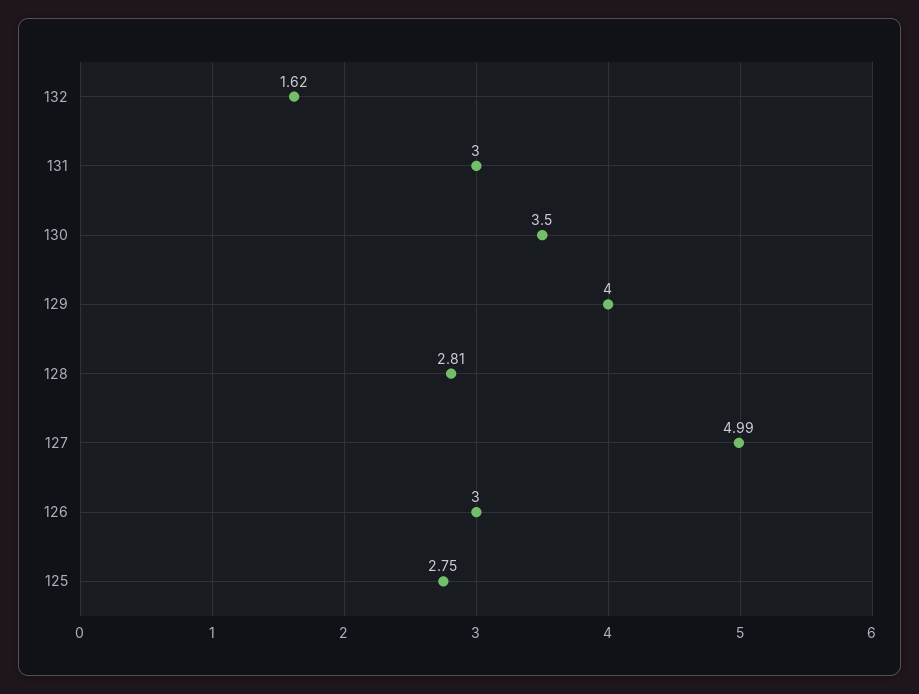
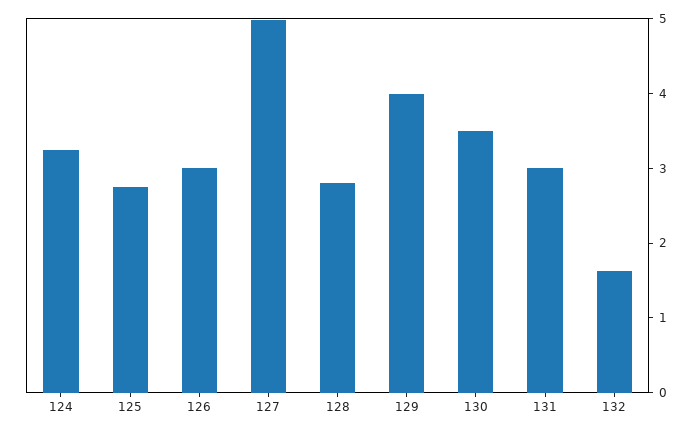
  {
    "132": 1.62,
    "131": 3,
    "130": 3.5,
    "129": 4,
    "128": 2.81,
    "127": 4.99,
    "126": 3,
-   "125": 2.75
+   "125": 2.75,
+   "124": 3.2
  }

